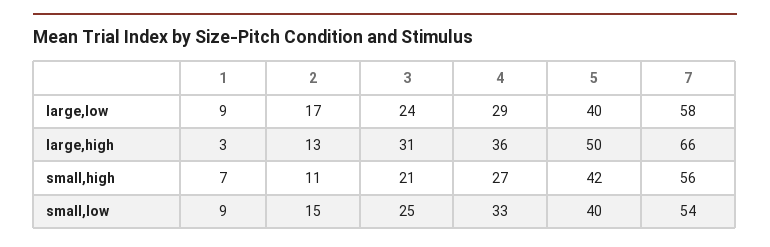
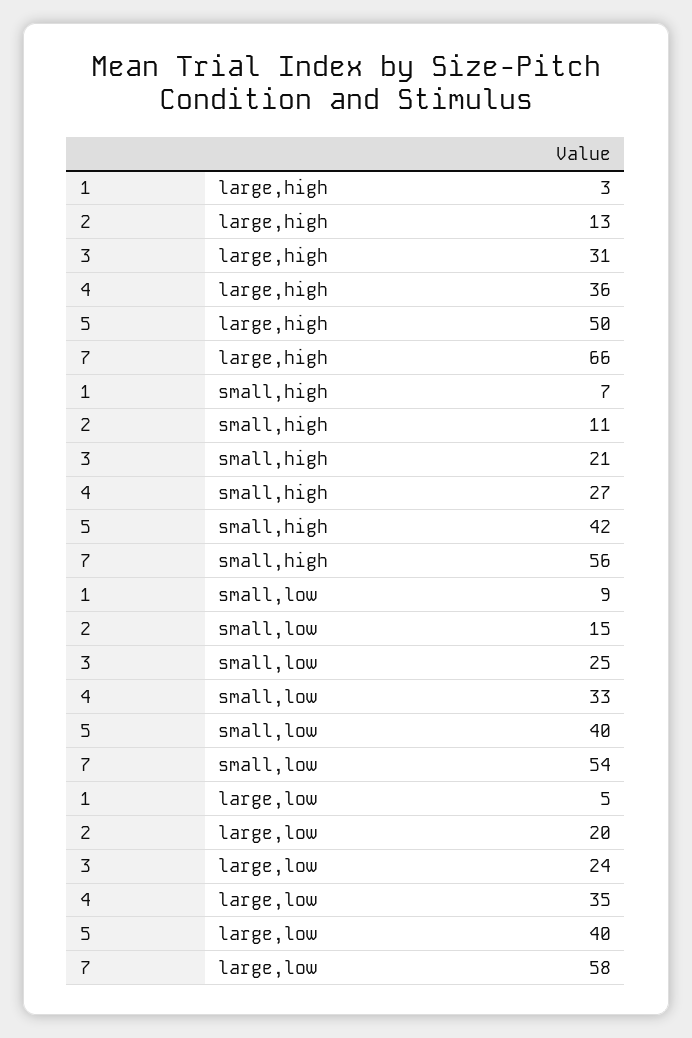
  {
    "1": {
-     "large,low": 9,
+     "large,low": 5,
      "large,high": 3,
      "small,high": 7,
      "small,low": 9
    },
    "2": {
-     "large,low": 17,
+     "large,low": 20,
      "large,high": 13,
      "small,high": 11,
      "small,low": 15
    },
    "3": {
      "large,low": 24,
      "large,high": 31,
      "small,high": 21,
      "small,low": 25
    },
    "4": {
-     "large,low": 29,
+     "large,low": 35,
      "large,high": 36,
      "small,high": 27,
      "small,low": 33
    },
    "5": {
      "large,low": 40,
      "large,high": 50,
      "small,high": 42,
      "small,low": 40
    },
    "7": {
      "large,low": 58,
      "large,high": 66,
      "small,high": 56,
      "small,low": 54
    }
  }

